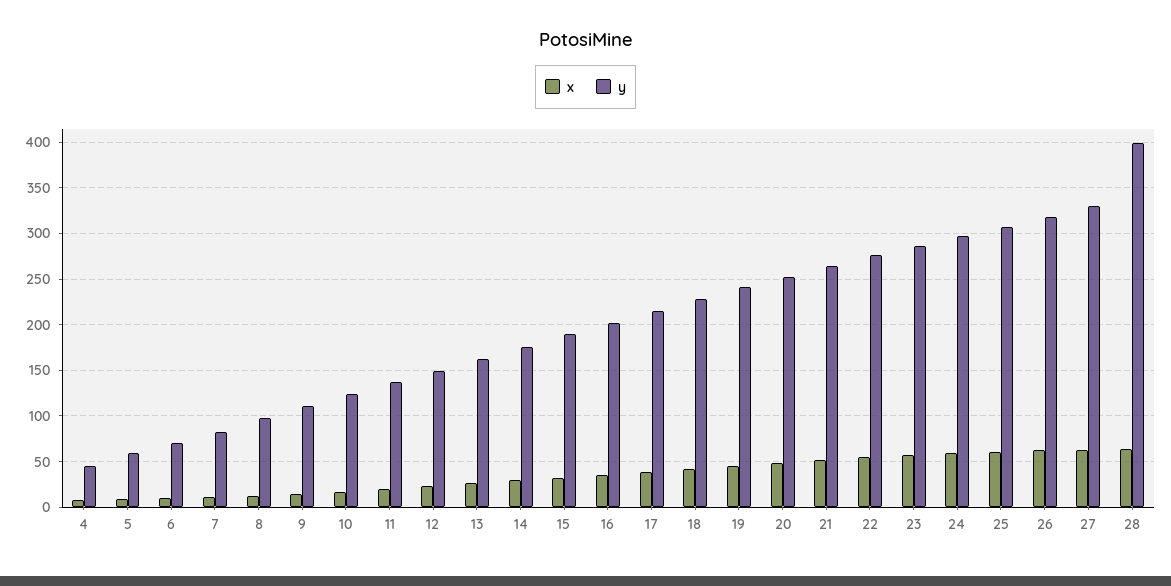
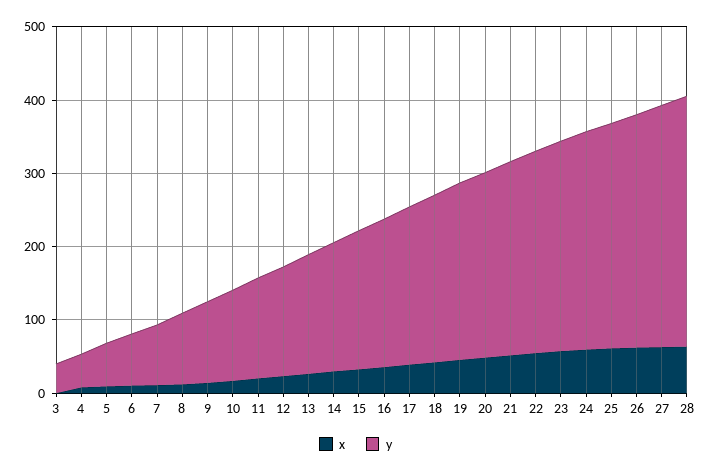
  {
    "x": {
      "4": 10,
      "5": 10,
      "6": 10,
      "7": 10,
      "8": 10,
      "9": 10,
      "10": 20,
      "11": 20,
      "12": 20,
      "13": 30,
      "14": 30,
      "15": 30,
      "16": 40,
      "17": 40,
      "18": 40,
      "19": 50,
      "20": 50,
      "21": 50,
      "22": 50,
      "23": 60,
      "24": 60,
      "25": 60,
      "26": 60,
      "27": 60,
-     "28": 60
+     "28": 60,
+     "3": 0
    },
    "y": {
      "4": 50,
      "5": 60,
      "6": 70,
      "7": 80,
      "8": 100,
      "9": 110,
      "10": 120,
      "11": 140,
      "12": 150,
      "13": 160,
      "14": 180,
      "15": 190,
      "16": 200,
      "17": 220,
      "18": 230,
      "19": 240,
      "20": 250,
      "21": 260,
      "22": 280,
      "23": 290,
      "24": 300,
      "25": 310,
      "26": 320,
      "27": 330,
-     "28": 400
+     "28": 340,
+     "3": 40
    }
  }

